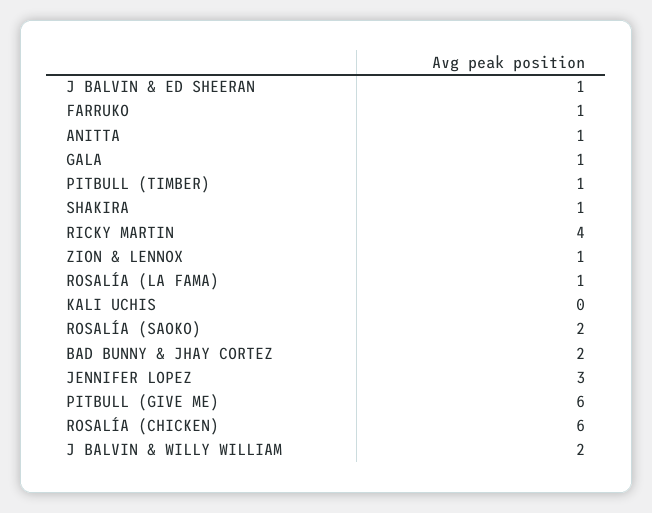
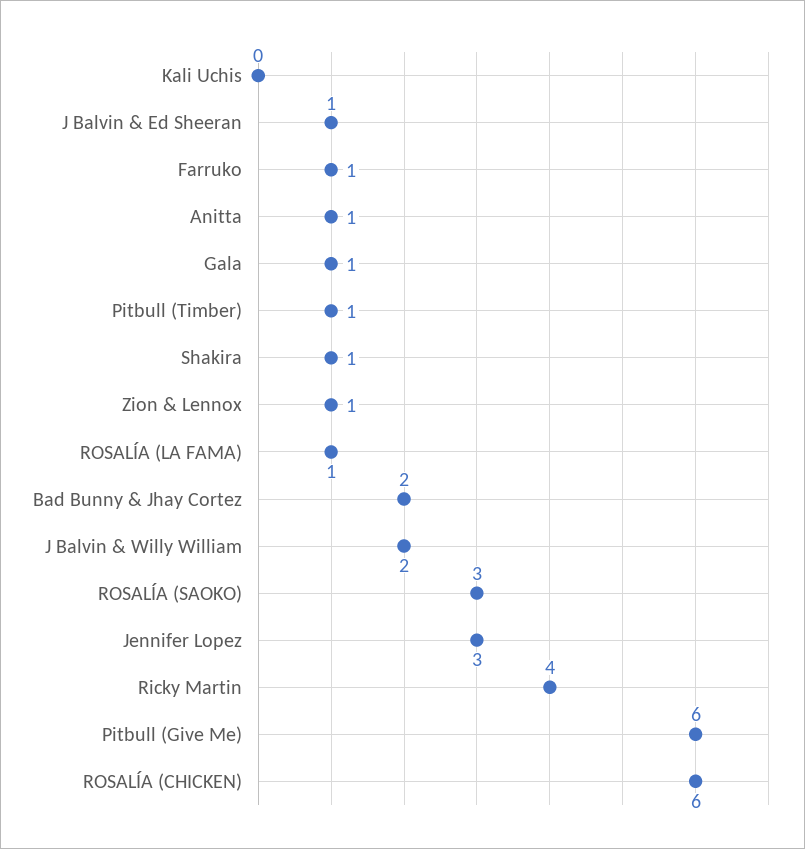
  {
    "J BALVIN & ED SHEERAN": 1,
    "FARRUKO": 1,
    "ANITTA": 1,
    "GALA": 1,
    "PITBULL (TIMBER)": 1,
    "SHAKIRA": 1,
    "RICKY MARTIN": 4,
    "ZION & LENNOX": 1,
    "ROSALÍA (LA FAMA)": 1,
    "KALI UCHIS": 0,
-   "ROSALÍA (SAOKO)": 2,
+   "ROSALÍA (SAOKO)": 3,
    "BAD BUNNY & JHAY CORTEZ": 2,
    "JENNIFER LOPEZ": 3,
    "PITBULL (GIVE ME)": 6,
    "ROSALÍA (CHICKEN)": 6,
    "J BALVIN & WILLY WILLIAM": 2
  }

